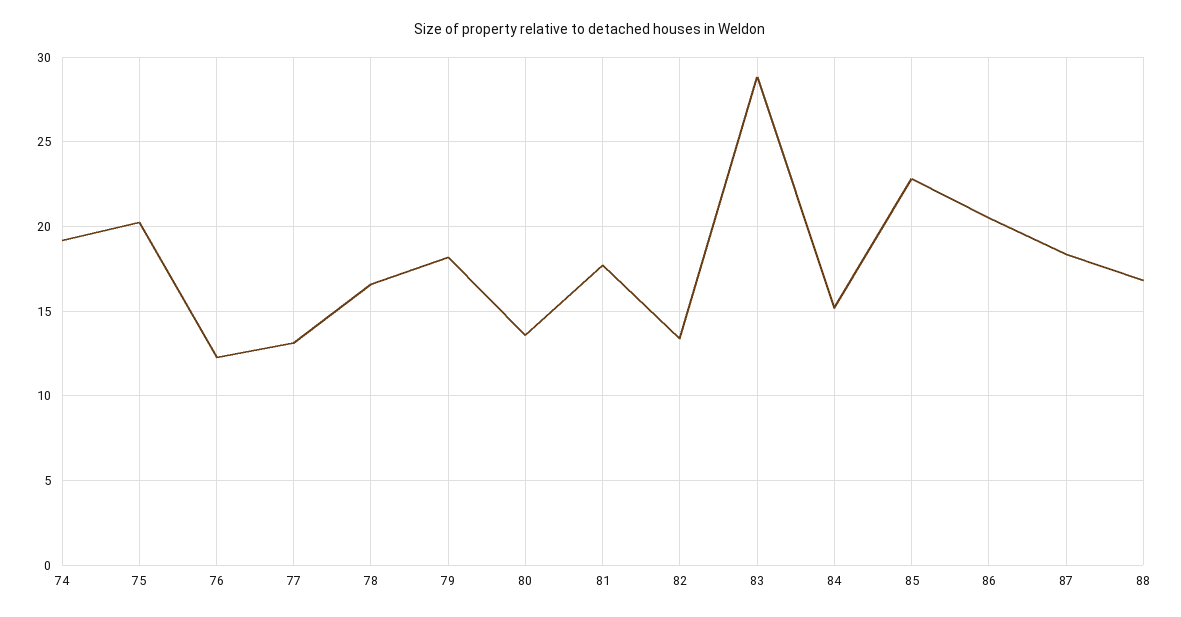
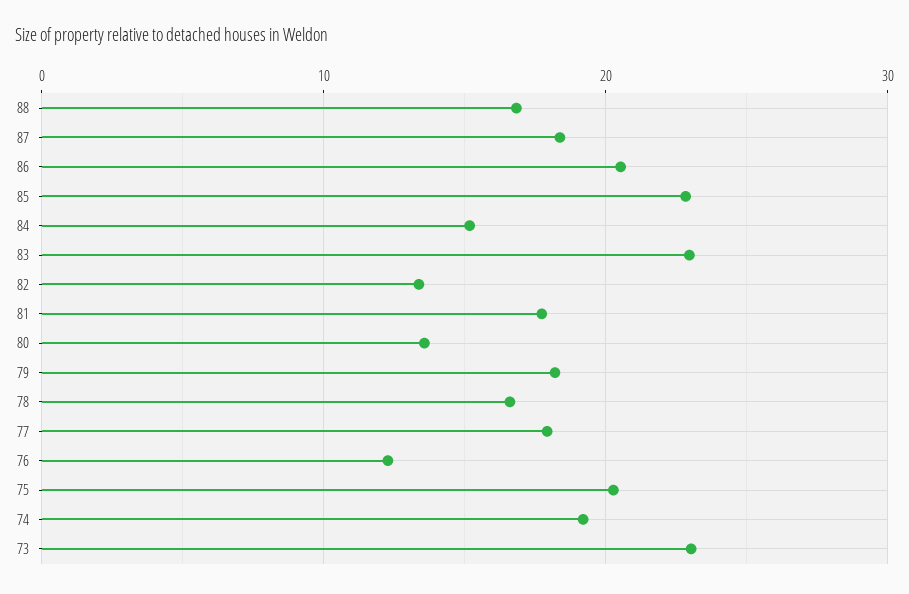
  {
    "74": 19,
    "75": 20.5,
    "76": 12.5,
-   "77": 13,
+   "77": 18,
    "78": 16.5,
    "79": 18,
    "80": 13.5,
    "81": 17.5,
    "82": 13.5,
-   "83": 29,
+   "83": 23,
    "84": 15,
    "85": 23,
    "86": 20.5,
    "87": 18.5,
-   "88": 17
+   "88": 17,
+   "73": 23
  }

